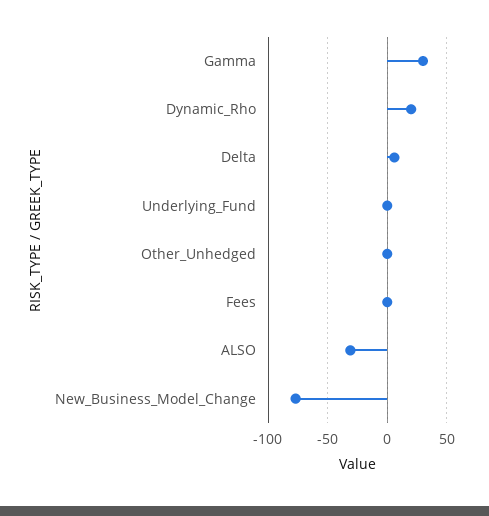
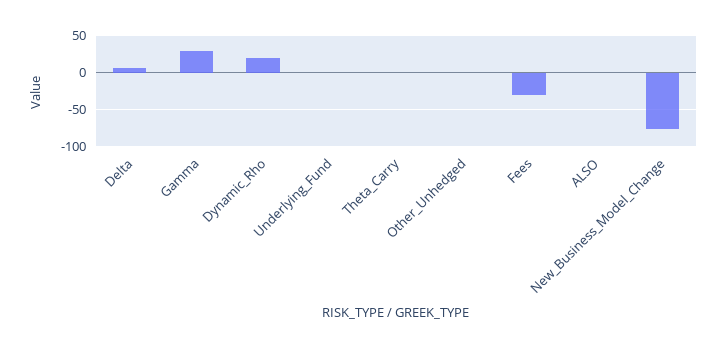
  {
    "Gamma": 30,
    "Dynamic_Rho": 20,
    "Delta": 10,
    "Underlying_Fund": 0,
    "Other_Unhedged": 0,
-   "Fees": 0,
+   "Fees": -30,
-   "ALSO": -30,
+   "ALSO": 0,
-   "New_Business_Model_Change": -80
+   "New_Business_Model_Change": -80,
+   "Theta_Carry": 0
  }

